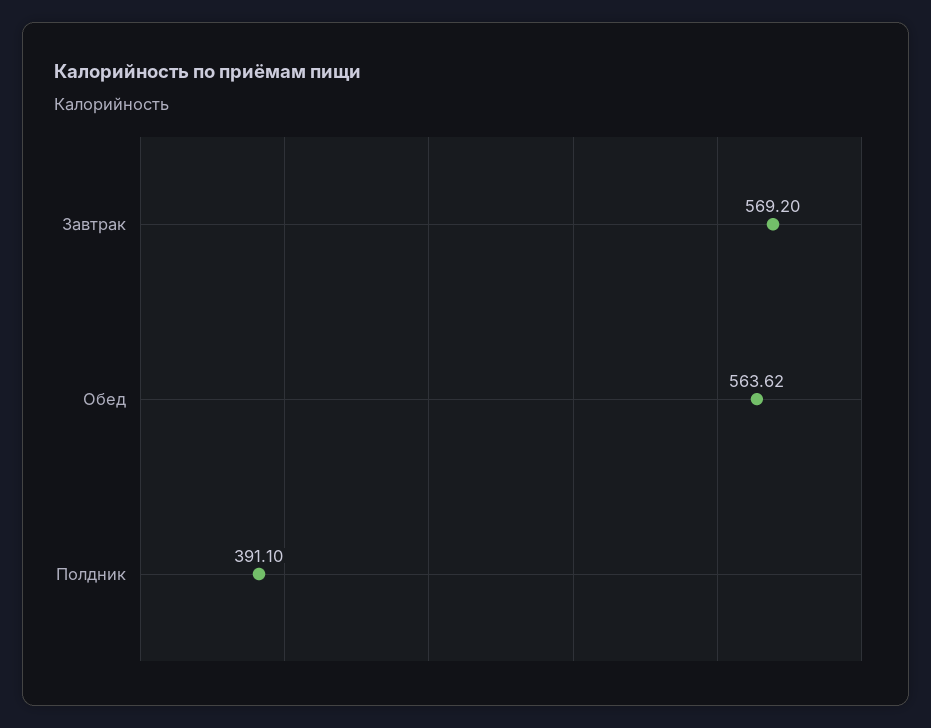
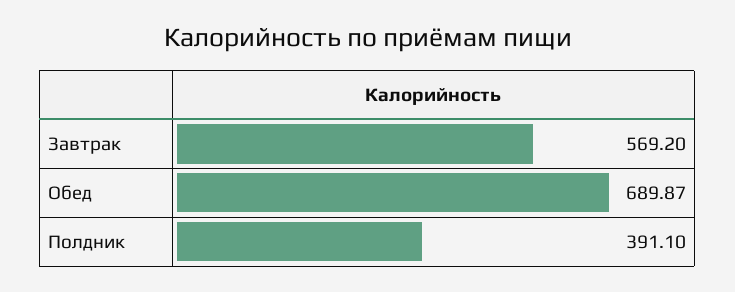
  {
    "Завтрак": 569.2,
-   "Обед": 563.62,
+   "Обед": 689.87,
    "Полдник": 391.1
  }

